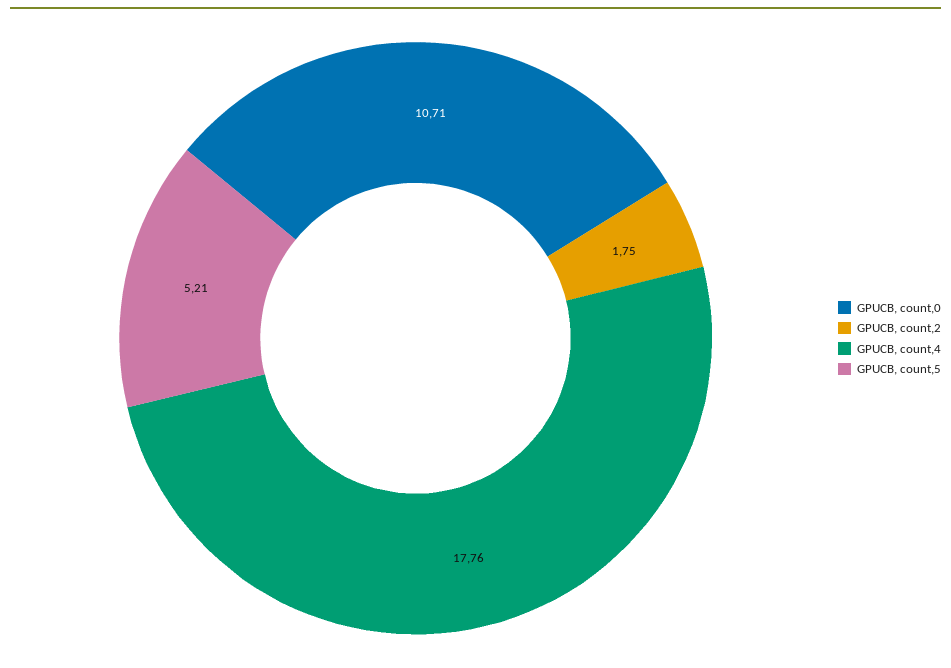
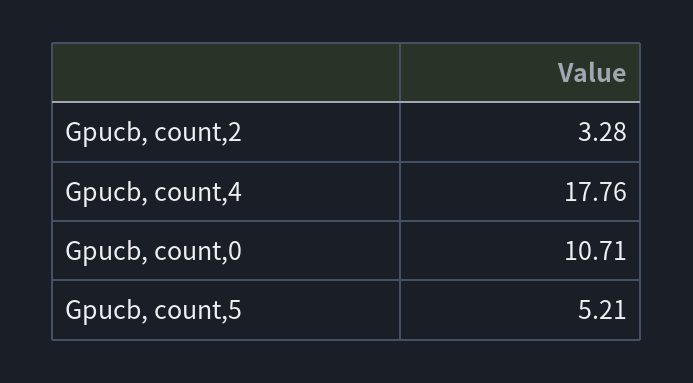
  {
    "GPUCB, count,0": 10.71,
-   "GPUCB, count,2": 1.75,
+   "GPUCB, count,2": 3.28,
    "GPUCB, count,4": 17.76,
    "GPUCB, count,5": 5.21
  }

